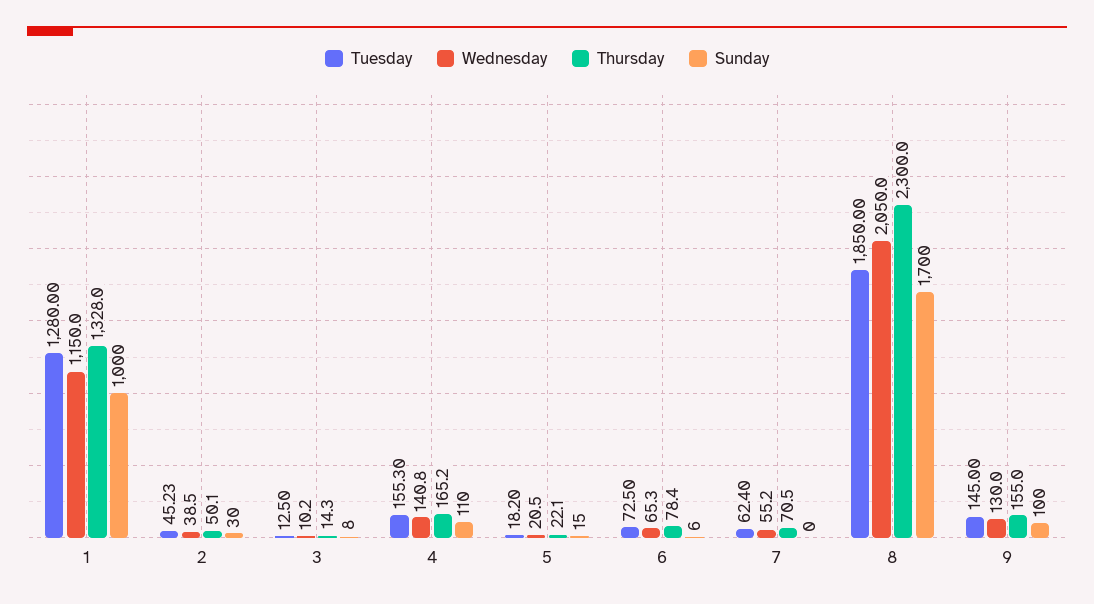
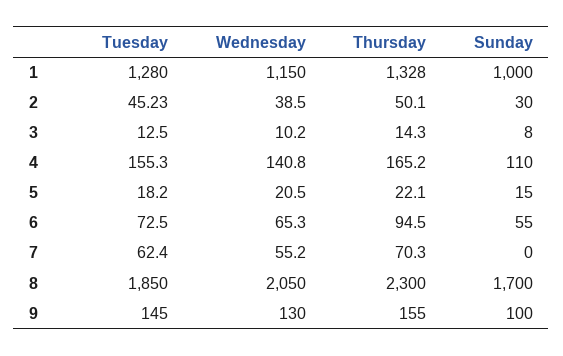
  {
    "Tuesday": {
      "1": 1280,
      "2": 45.23,
      "3": 12.5,
      "4": 155.3,
      "5": 18.2,
      "6": 72.5,
      "7": 62.4,
      "8": 1850,
      "9": 145
    },
    "Wednesday": {
      "1": 1150,
      "2": 38.5,
      "3": 10.2,
      "4": 140.8,
      "5": 20.5,
      "6": 65.3,
      "7": 55.2,
      "8": 2050,
      "9": 130
    },
    "Thursday": {
      "1": 1328,
      "2": 50.1,
      "3": 14.3,
      "4": 165.2,
      "5": 22.1,
-     "6": 78.4,
+     "6": 94.5,
-     "7": 70.5,
+     "7": 70.3,
      "8": 2300,
      "9": 155
    },
    "Sunday": {
      "1": 1000,
      "2": 30,
      "3": 8,
      "4": 110,
      "5": 15,
-     "6": 6,
+     "6": 55,
      "7": 0,
      "8": 1700,
      "9": 100
    }
  }

